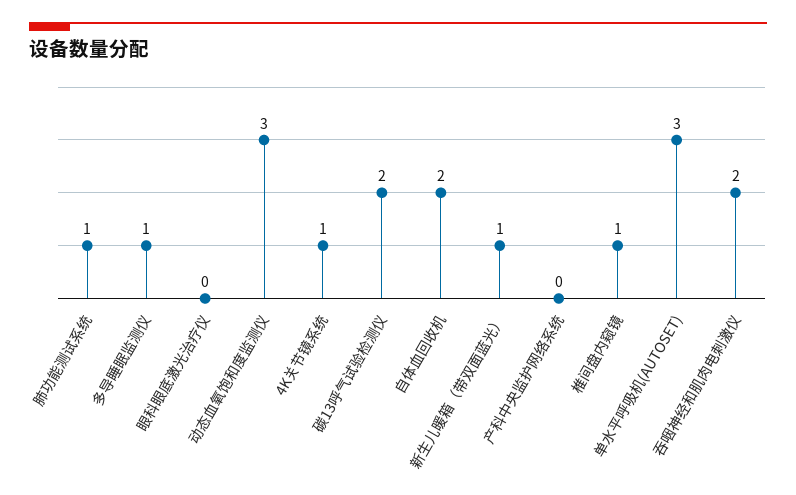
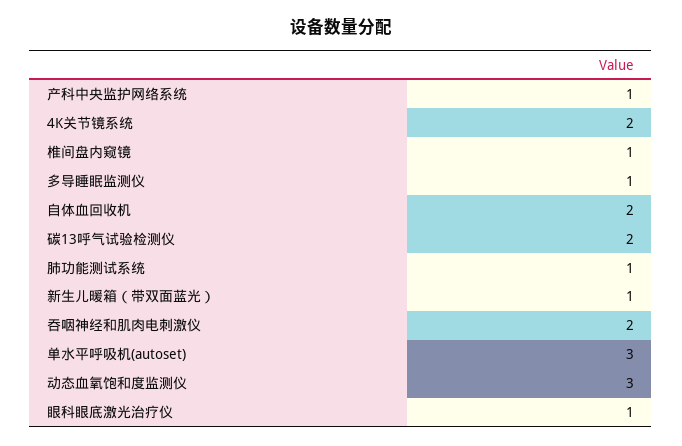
  {
    "肺功能测试系统": 1,
    "多导睡眠监测仪": 1,
-   "眼科眼底激光治疗仪": 0,
+   "眼科眼底激光治疗仪": 1,
    "动态血氧饱和度监测仪": 3,
-   "4K关节镜系统": 1,
+   "4K关节镜系统": 2,
    "碳13呼气试验检测仪": 2,
    "自体血回收机": 2,
    "新生儿暖箱（带双面蓝光）": 1,
-   "产科中央监护网络系统": 0,
+   "产科中央监护网络系统": 1,
    "椎间盘内窥镜": 1,
    "单水平呼吸机(AUTOSET)": 3,
    "吞咽神经和肌肉电刺激仪": 2
  }

